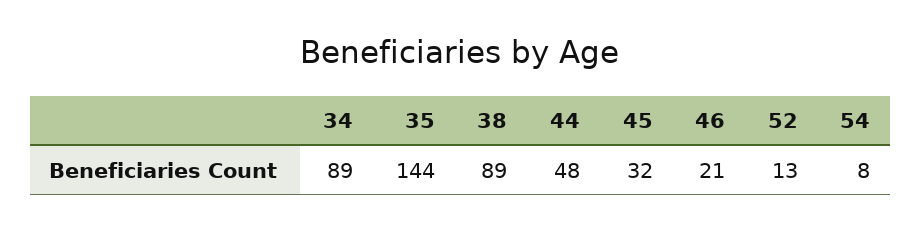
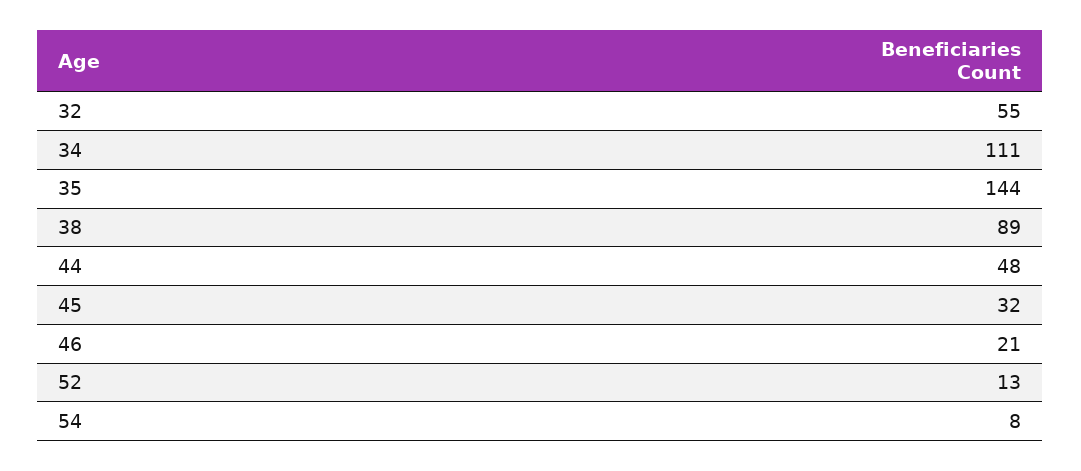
  {
-   "34": 89,
+   "34": 111,
    "35": 144,
    "38": 89,
    "44": 48,
    "45": 32,
    "46": 21,
    "52": 13,
-   "54": 8
+   "54": 8,
+   "32": 55
  }

